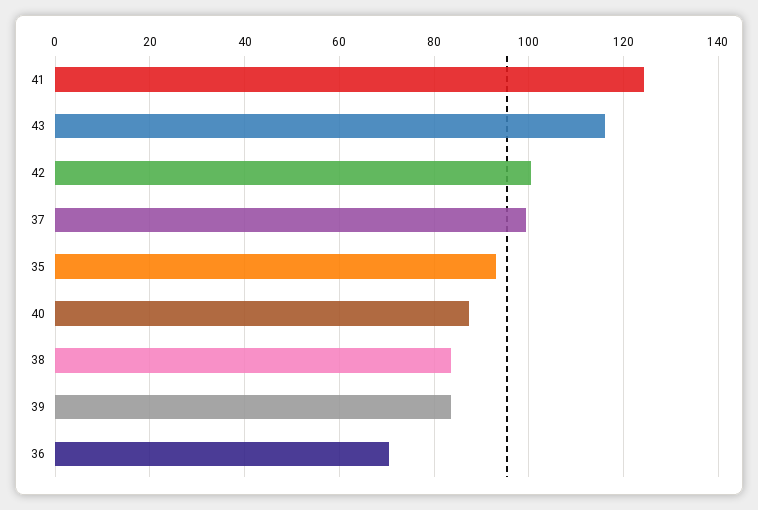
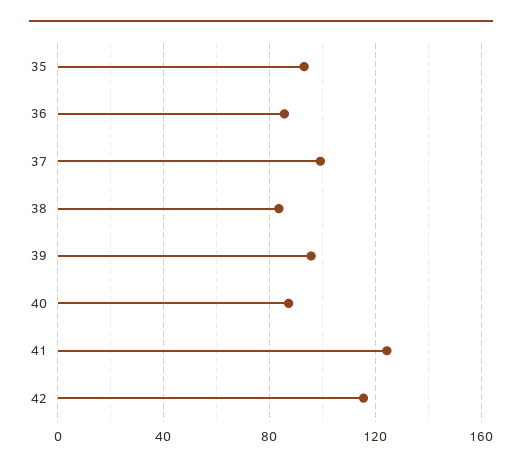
  {
    "41": 124,
-   "43": 116,
-   "42": 100,
+   "42": 115,
    "37": 100,
    "35": 94,
    "40": 88,
    "38": 84,
-   "39": 84,
+   "39": 95,
-   "36": 70
+   "36": 85
  }

